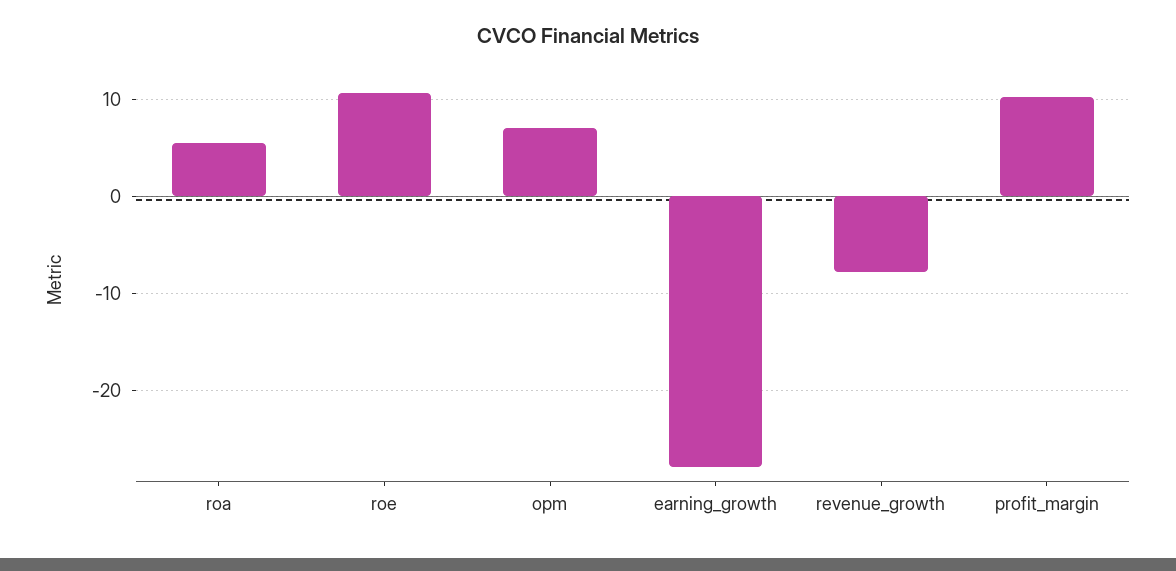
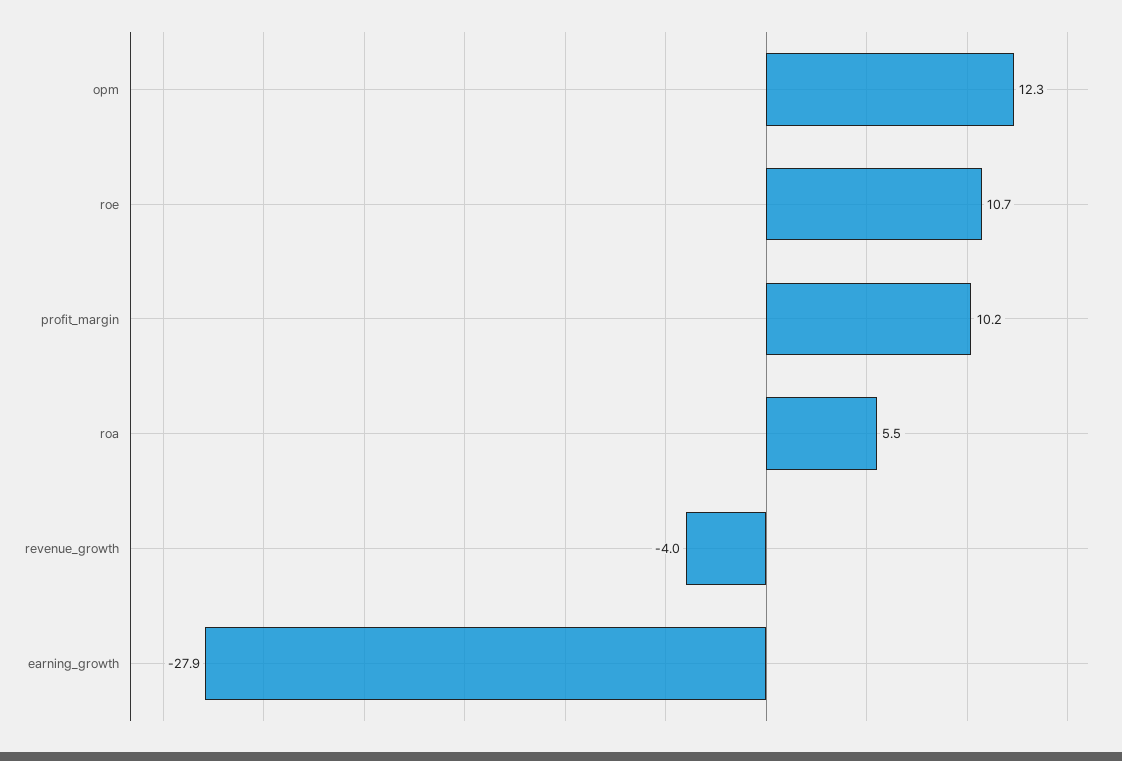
  {
    "roa": 5.5,
    "roe": 10.7,
-   "opm": 7,
+   "opm": 12.3,
    "earning_growth": -27.9,
-   "revenue_growth": -8,
+   "revenue_growth": -4,
    "profit_margin": 10.2
  }

